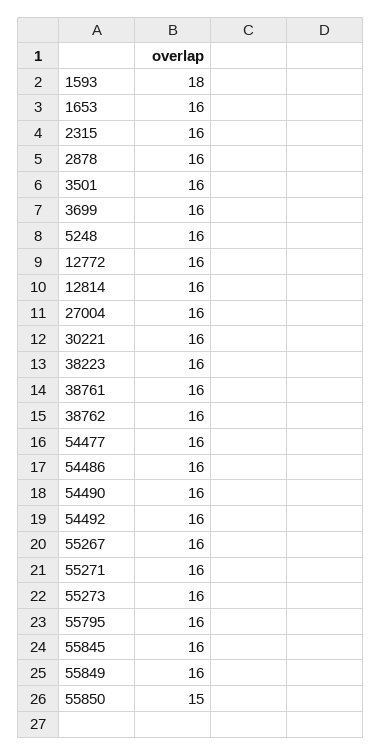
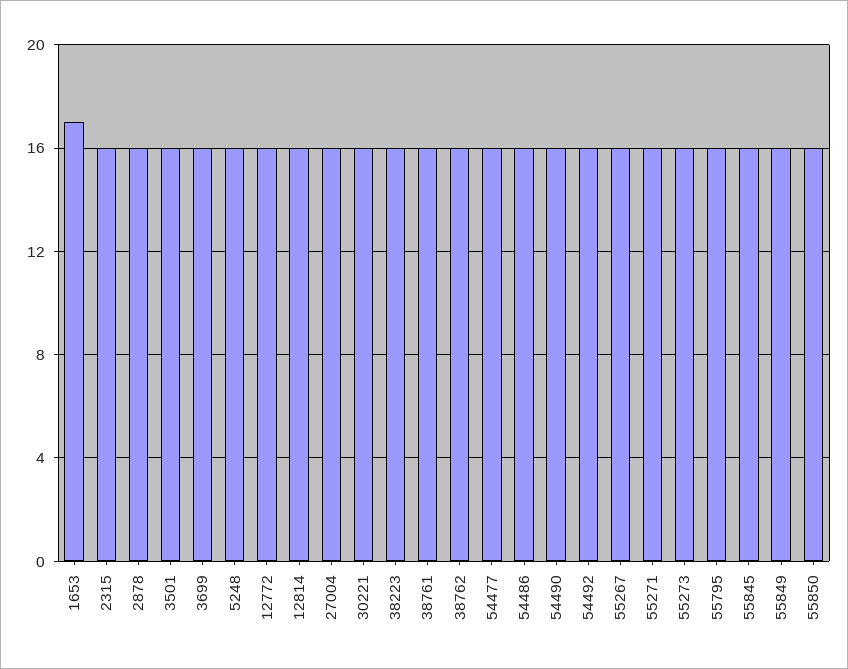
  {
-   "1593": 18,
-   "1653": 16,
+   "1653": 17,
    "2315": 16,
    "2878": 16,
    "3501": 16,
    "3699": 16,
    "5248": 16,
    "12772": 16,
    "12814": 16,
    "27004": 16,
    "30221": 16,
    "38223": 16,
    "38761": 16,
    "38762": 16,
    "54477": 16,
    "54486": 16,
    "54490": 16,
    "54492": 16,
    "55267": 16,
    "55271": 16,
    "55273": 16,
    "55795": 16,
    "55845": 16,
    "55849": 16,
-   "55850": 15
+   "55850": 16
  }

